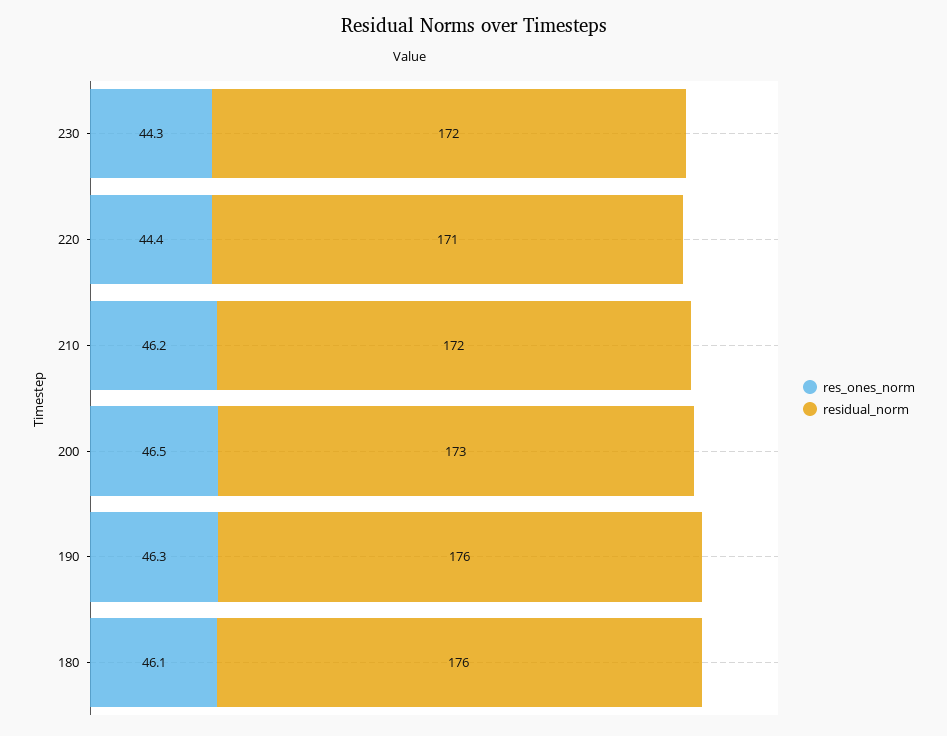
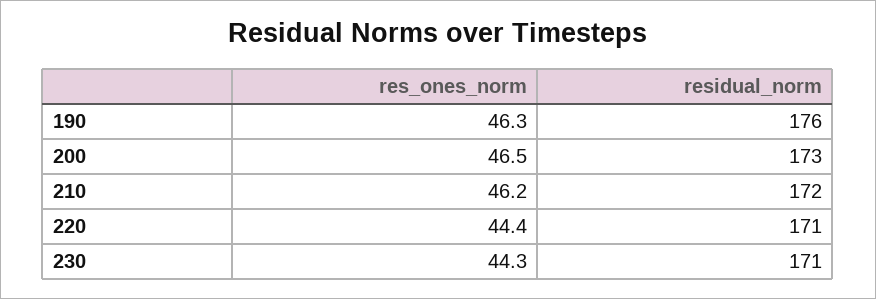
  {
    "res_ones_norm": {
      "230": 44.3,
      "220": 44.4,
      "210": 46.2,
      "200": 46.5,
-     "190": 46.3,
+     "190": 46.3
-     "180": 46.1
    },
    "residual_norm": {
-     "230": 172,
+     "230": 171,
      "220": 171,
      "210": 172,
      "200": 173,
-     "190": 176,
+     "190": 176
-     "180": 176
    }
  }

